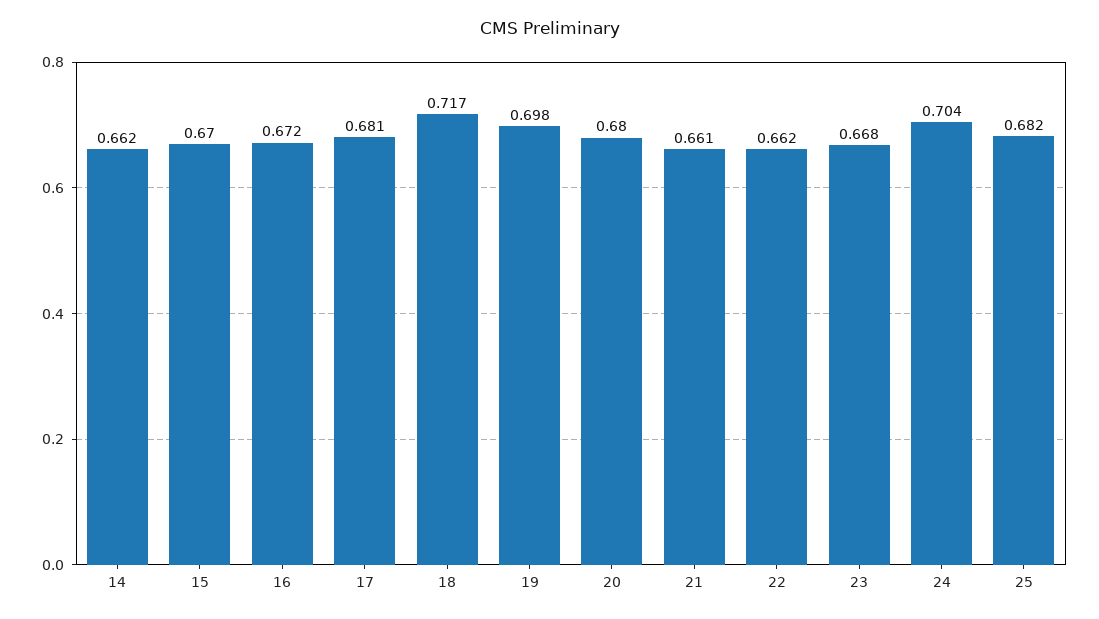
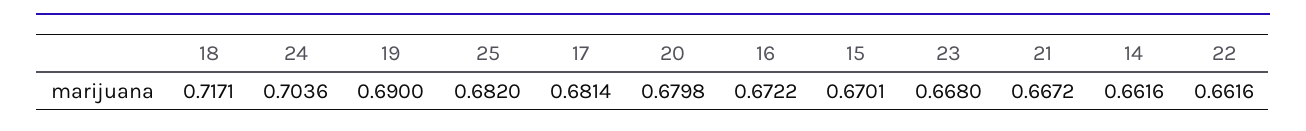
  {
    "14": 0.6616,
    "15": 0.6701,
    "16": 0.6722,
    "17": 0.6814,
    "18": 0.7171,
-   "19": 0.698,
+   "19": 0.69,
    "20": 0.6798,
-   "21": 0.661,
+   "21": 0.6672,
    "22": 0.6616,
    "23": 0.668,
    "24": 0.7036,
    "25": 0.682
  }

